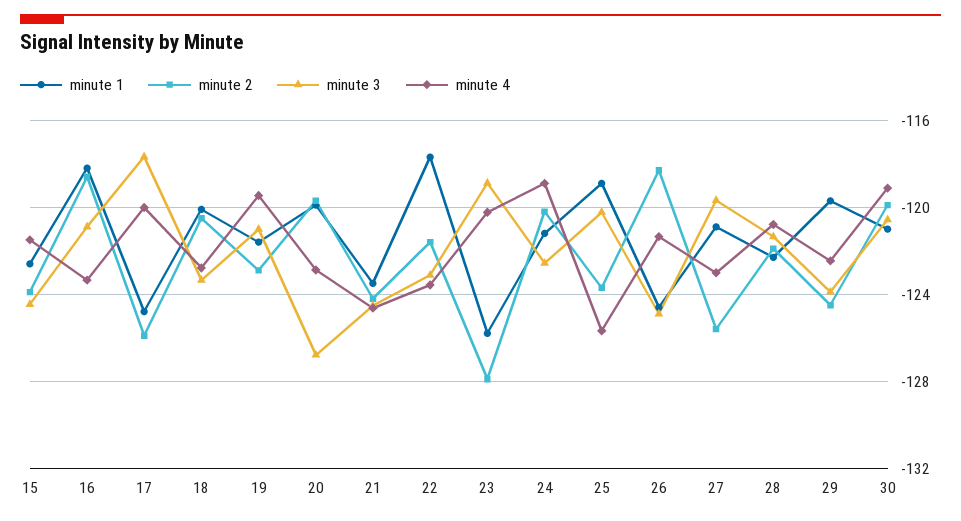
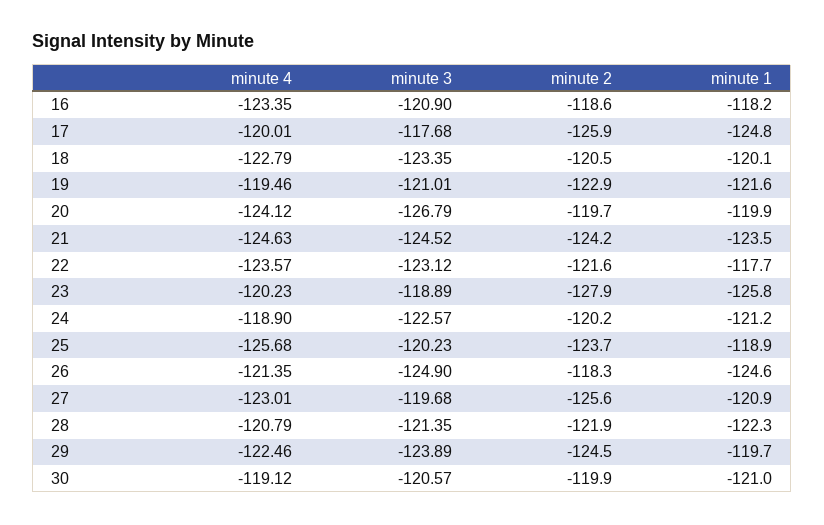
  {
    "minute 1": {
-     "15": -122.5,
      "16": -118.2,
      "17": -124.8,
      "18": -120.1,
      "19": -121.6,
      "20": -119.9,
      "21": -123.5,
      "22": -117.7,
      "23": -125.8,
      "24": -121.2,
      "25": -118.9,
      "26": -124.6,
      "27": -120.9,
      "28": -122.3,
      "29": -119.7,
      "30": -121
    },
    "minute 2": {
-     "15": -124,
      "16": -118.6,
      "17": -125.9,
      "18": -120.5,
      "19": -122.9,
      "20": -119.7,
      "21": -124.2,
      "22": -121.6,
      "23": -127.9,
      "24": -120.2,
      "25": -123.7,
      "26": -118.3,
      "27": -125.6,
      "28": -121.9,
      "29": -124.5,
      "30": -119.9
    },
    "minute 3": {
-     "15": -124.5,
      "16": -120.9,
      "17": -117.68,
      "18": -123.35,
      "19": -121.01,
      "20": -126.79,
      "21": -124.52,
      "22": -123.12,
      "23": -118.89,
      "24": -122.57,
      "25": -120.23,
      "26": -124.9,
      "27": -119.68,
      "28": -121.35,
      "29": -123.89,
      "30": -120.57
    },
    "minute 4": {
-     "15": -121.5,
      "16": -123.35,
      "17": -120.01,
      "18": -122.79,
      "19": -119.46,
-     "20": -123,
+     "20": -124.12,
      "21": -124.63,
      "22": -123.57,
      "23": -120.23,
      "24": -118.9,
      "25": -125.68,
      "26": -121.35,
      "27": -123.01,
      "28": -120.79,
      "29": -122.46,
      "30": -119.12
    }
  }

